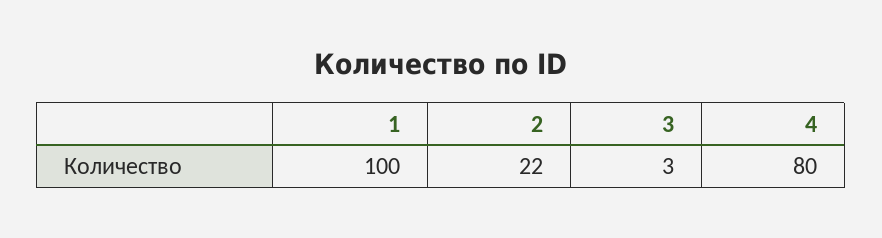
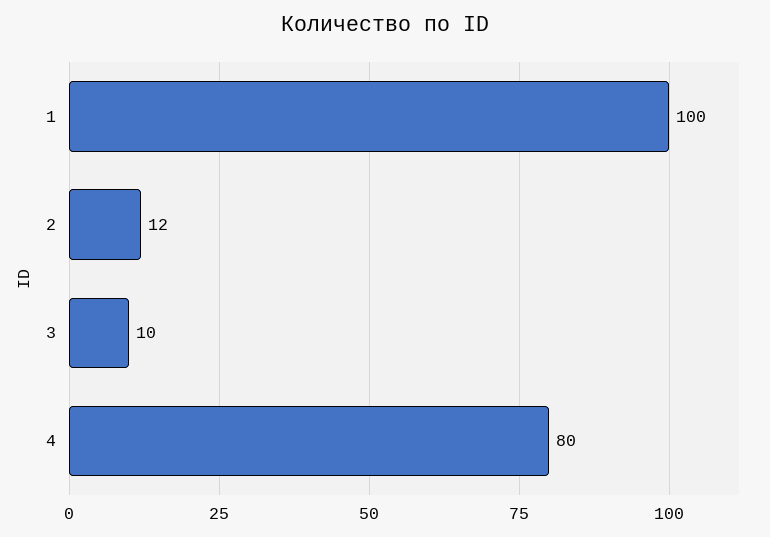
  {
    "1": 100,
-   "2": 22,
+   "2": 12,
-   "3": 3,
+   "3": 10,
    "4": 80
  }

